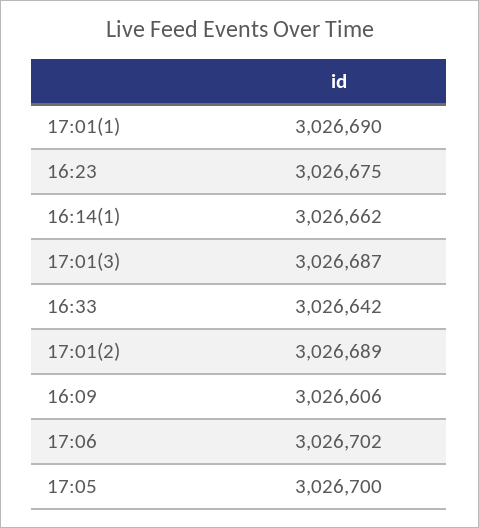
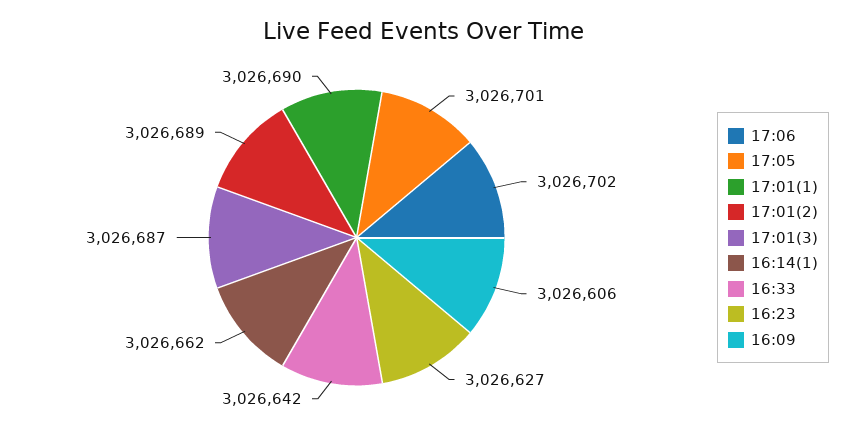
  {
    "17:01(1)": 3026690,
-   "16:23": 3026675,
+   "16:23": 3026627,
    "16:14(1)": 3026662,
    "17:01(3)": 3026687,
    "16:33": 3026642,
    "17:01(2)": 3026689,
    "16:09": 3026606,
    "17:06": 3026702,
-   "17:05": 3026700
+   "17:05": 3026701
  }

